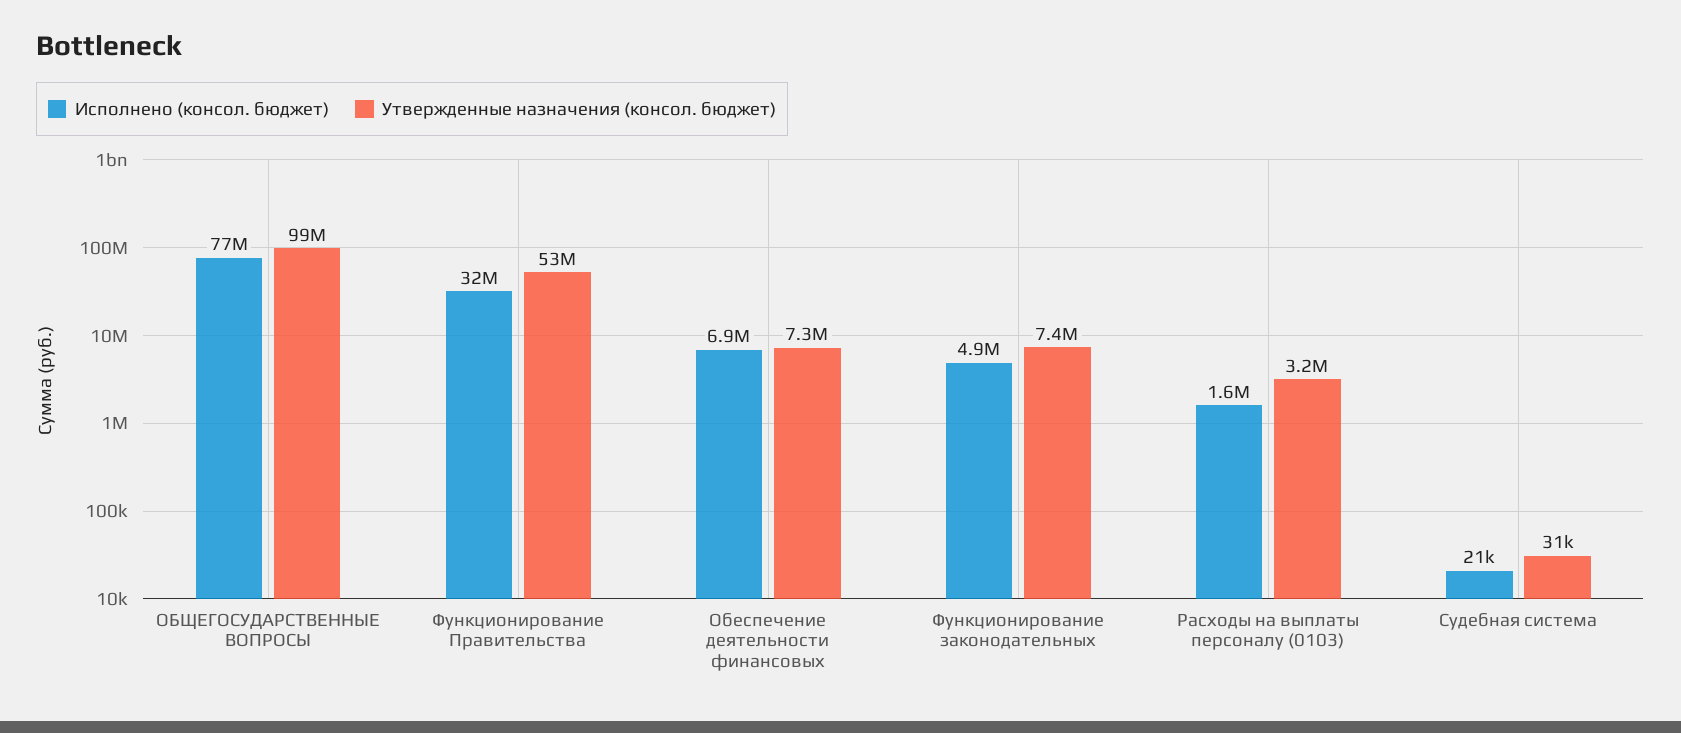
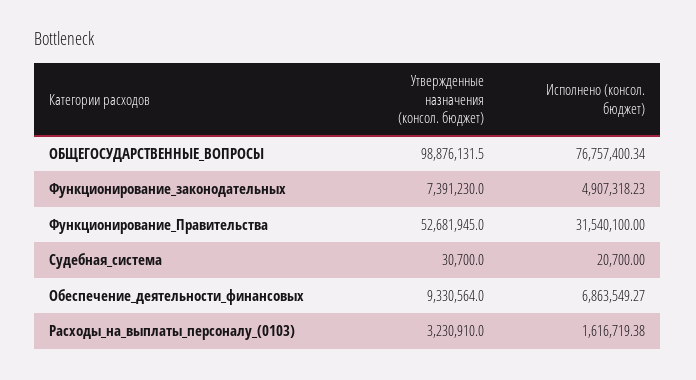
  {
    "Исполнено (консол. бюджет)": {
      "ОБЩЕГОСУДАРСТВЕННЫЕ ВОПРОСЫ": 76757400.34,
      "Функционирование Правительства": 31540100,
      "Обеспечение деятельности финансовых": 6863549.27,
      "Функционирование законодательных": 4907318.23,
      "Расходы на выплаты персоналу (0103)": 1616719.38,
      "Судебная система": 20700
    },
    "Утвержденные назначения (консол. бюджет)": {
      "ОБЩЕГОСУДАРСТВЕННЫЕ ВОПРОСЫ": 98876131.5,
      "Функционирование Правительства": 52681945,
-     "Обеспечение деятельности финансовых": 7300000,
+     "Обеспечение деятельности финансовых": 9330564,
      "Функционирование законодательных": 7391230,
      "Расходы на выплаты персоналу (0103)": 3230910,
      "Судебная система": 30700
    }
  }

